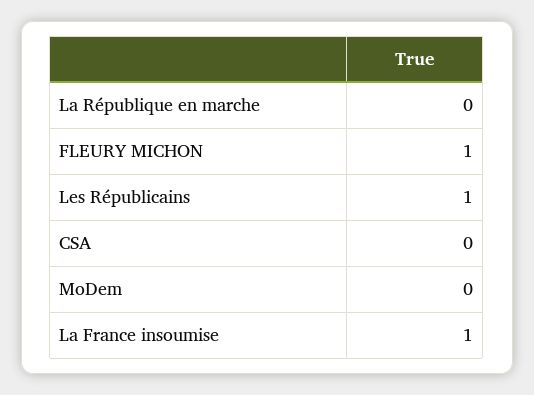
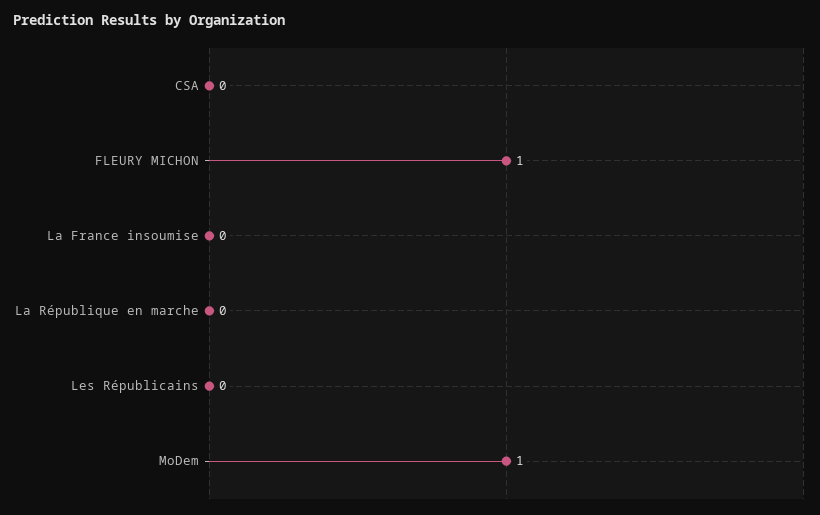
  {
    "La République en marche": 0,
    "FLEURY MICHON": 1,
-   "Les Républicains": 1,
+   "Les Républicains": 0,
    "CSA": 0,
-   "MoDem": 0,
+   "MoDem": 1,
-   "La France insoumise": 1
+   "La France insoumise": 0
  }

